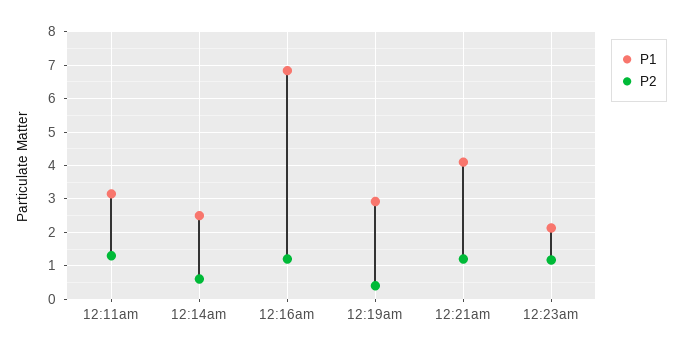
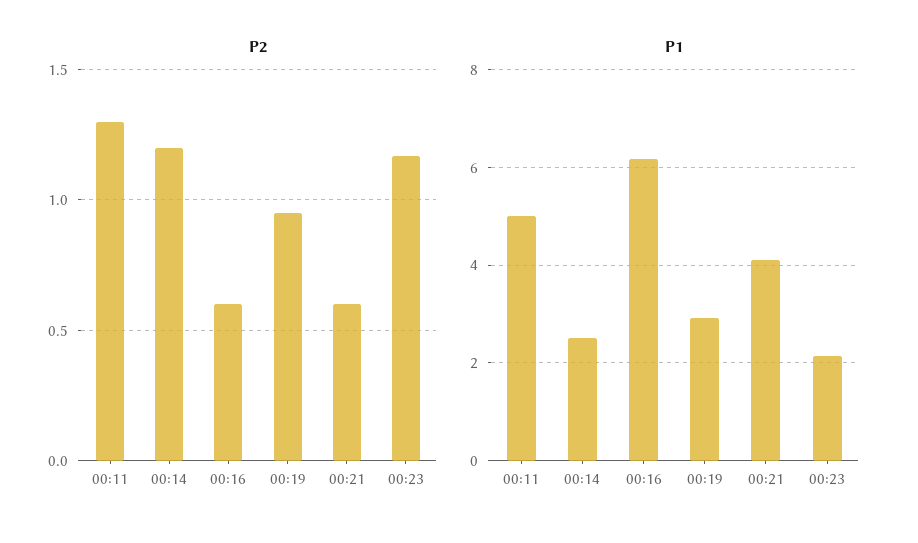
  {
    "P1": {
-     "12:11am": 3.2,
+     "12:11am": 5,
      "12:14am": 2.6,
-     "12:16am": 6.8,
+     "12:16am": 6.2,
      "12:19am": 3,
      "12:21am": 4.2,
      "12:23am": 2.2
    },
    "P2": {
      "12:11am": 1.3,
-     "12:14am": 0.6,
+     "12:14am": 1.2,
-     "12:16am": 1.2,
+     "12:16am": 0.6,
-     "12:19am": 0.4,
+     "12:19am": 0.95,
-     "12:21am": 1.2,
+     "12:21am": 0.6,
      "12:23am": 1.15
    }
  }

